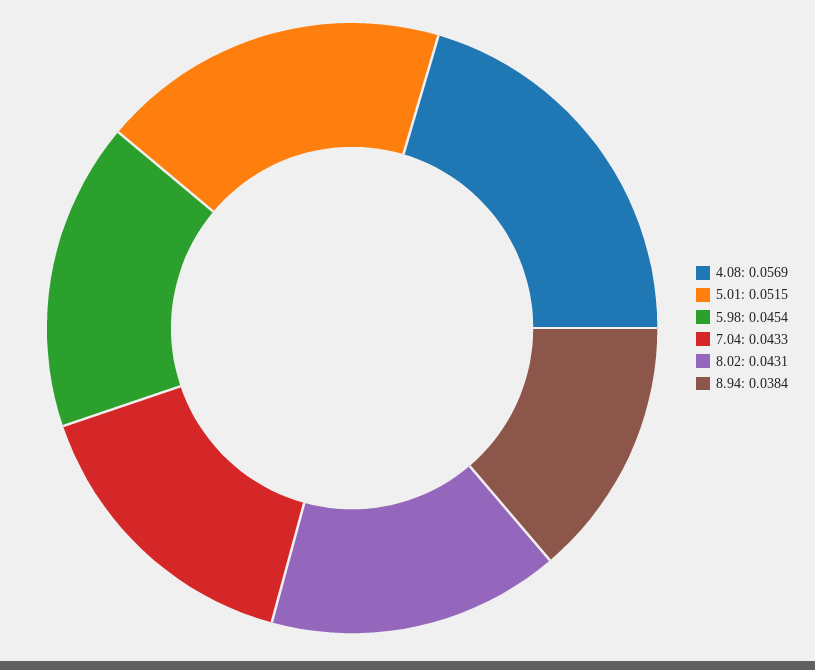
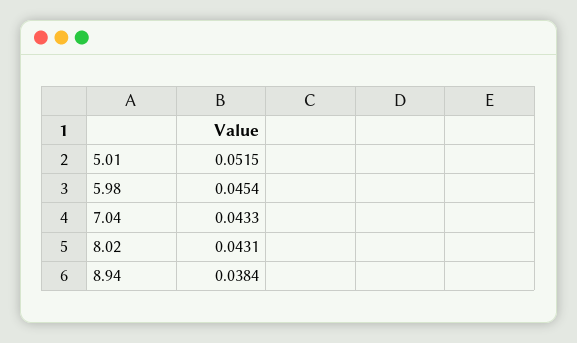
  {
-   "4.08": 0.0569,
    "5.01": 0.0515,
    "5.98": 0.0454,
    "7.04": 0.0433,
    "8.02": 0.0431,
    "8.94": 0.0384
  }

